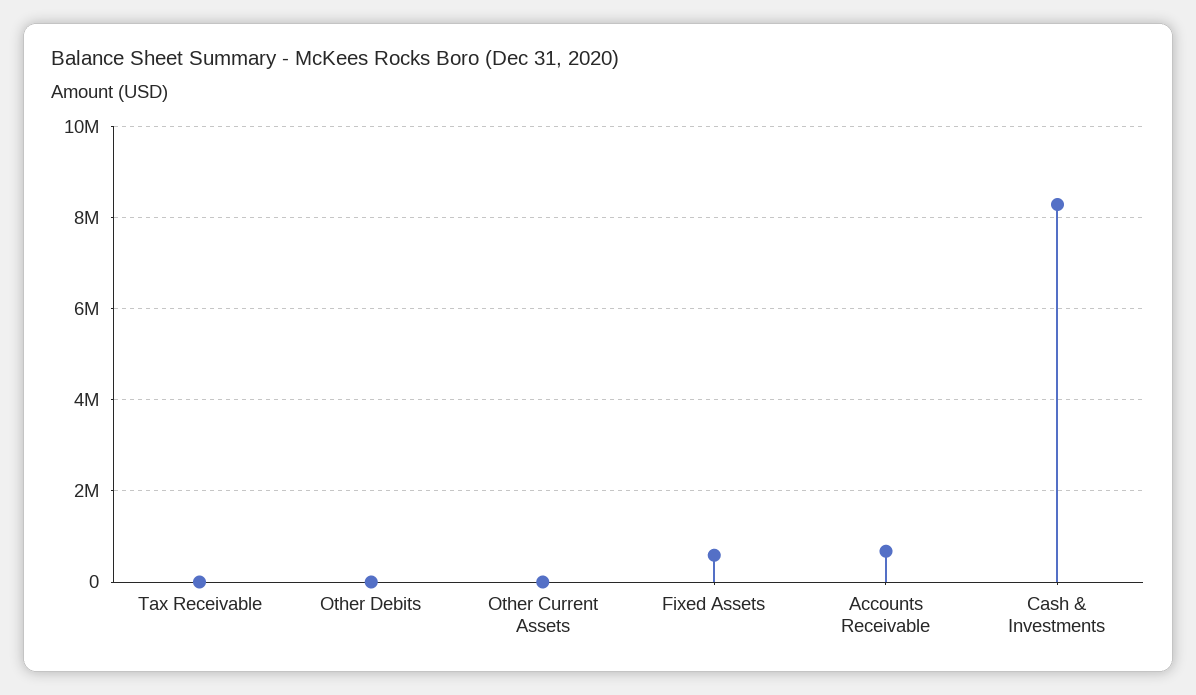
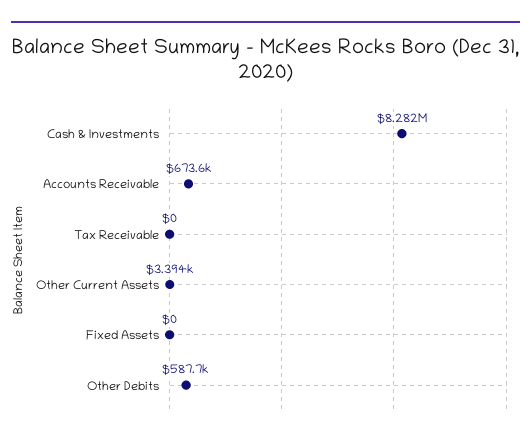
  {
    "Tax Receivable": 0,
-   "Other Debits": 0,
+   "Other Debits": 587700,
    "Other Current Assets": 3394,
-   "Fixed Assets": 600000,
+   "Fixed Assets": 0,
    "Accounts Receivable": 673600,
    "Cash & Investments": 8282000
  }

